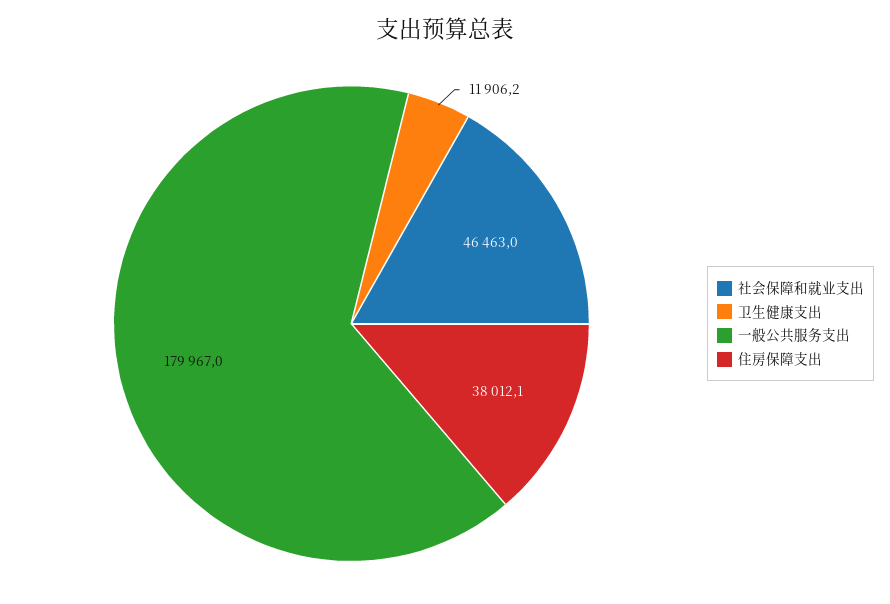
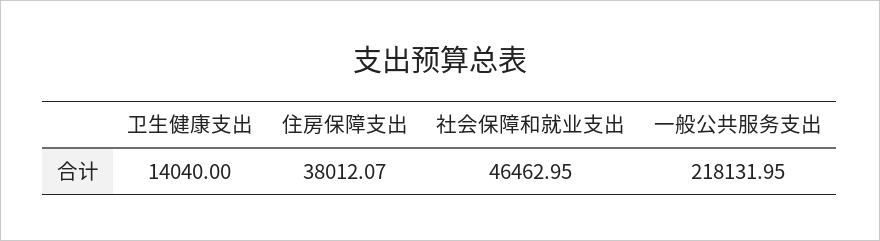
  {
    "社会保障和就业支出": 46462.95,
-   "卫生健康支出": 11906.2,
+   "卫生健康支出": 14040,
-   "一般公共服务支出": 179967,
+   "一般公共服务支出": 218131.95,
    "住房保障支出": 38012.07
  }

